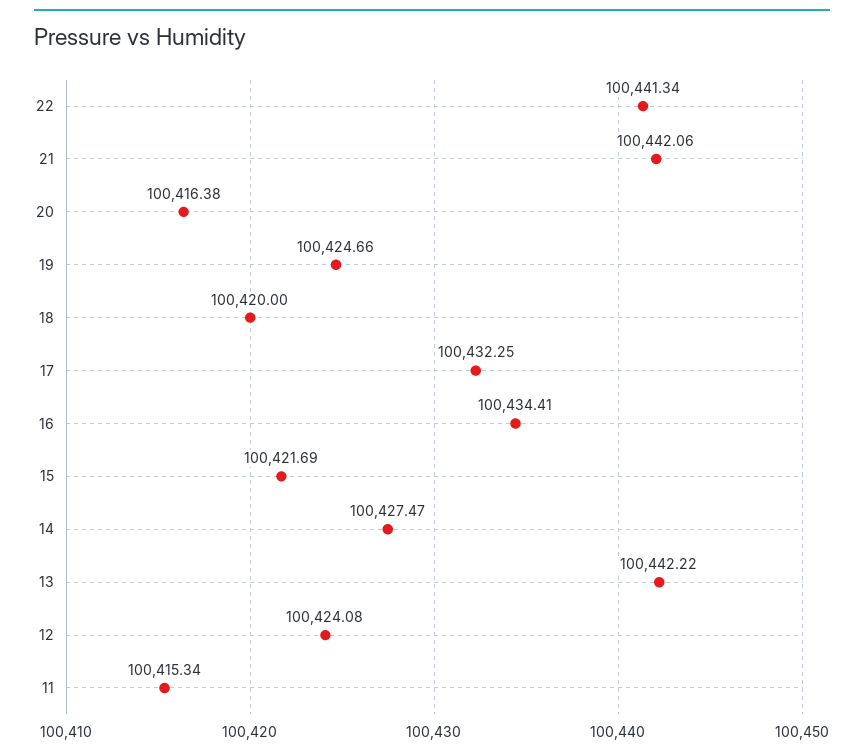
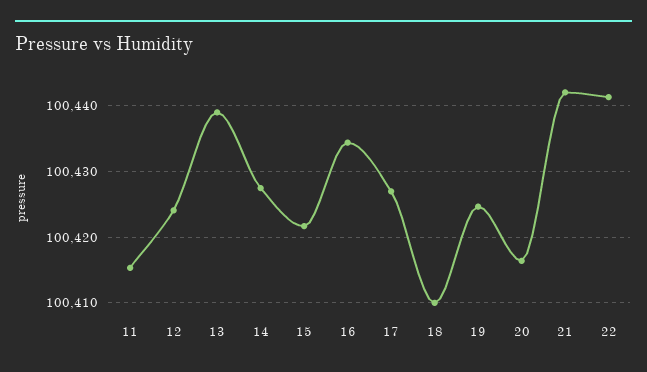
  {
    "22": 100441.34,
    "21": 100442.06,
    "20": 100416.38,
    "19": 100424.66,
-   "18": 100420,
+   "18": 100410,
-   "17": 100432.25,
+   "17": 100427,
    "16": 100434.41,
    "15": 100421.69,
    "14": 100427.47,
-   "13": 100442.22,
+   "13": 100439,
    "12": 100424.08,
    "11": 100415.34
  }

